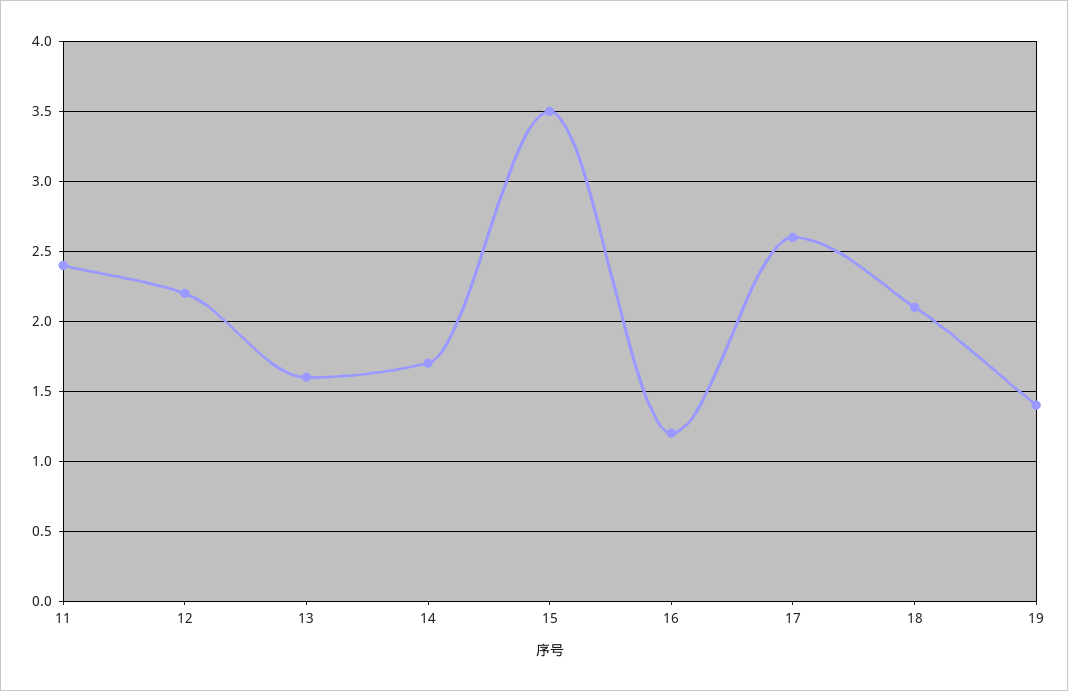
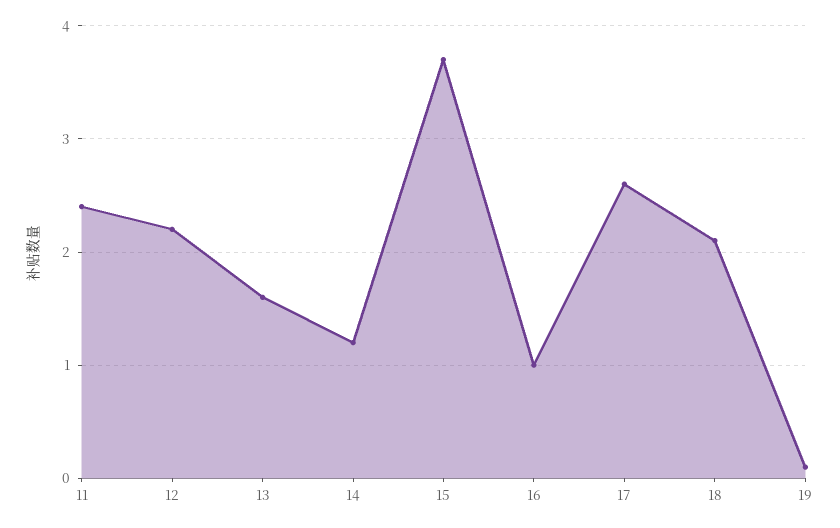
  {
    "11": 2.4,
    "12": 2.2,
    "13": 1.6,
-   "14": 1.7,
+   "14": 1.2,
-   "15": 3.5,
+   "15": 3.7,
-   "16": 1.2,
+   "16": 1,
    "17": 2.6,
    "18": 2.1,
-   "19": 1.4
+   "19": 0.1
  }

